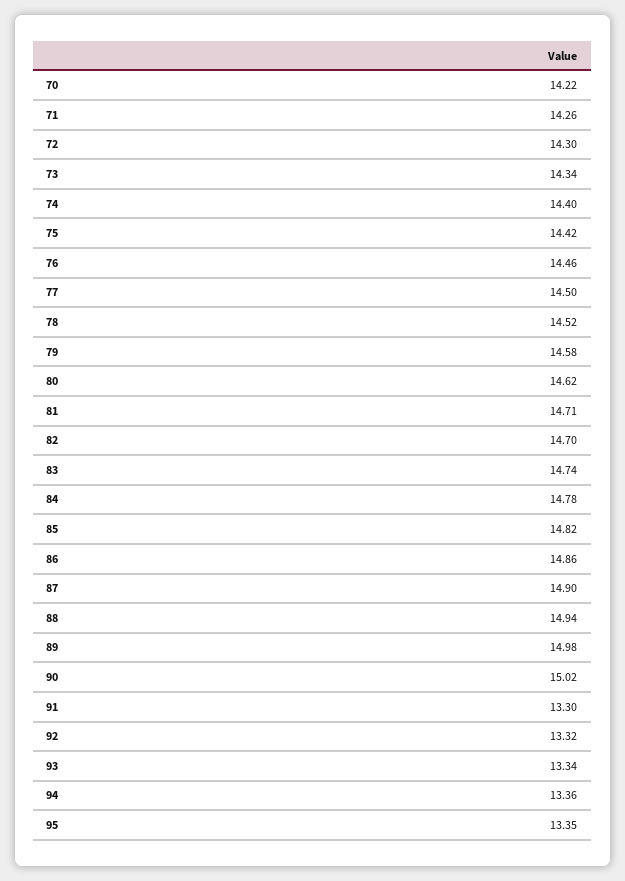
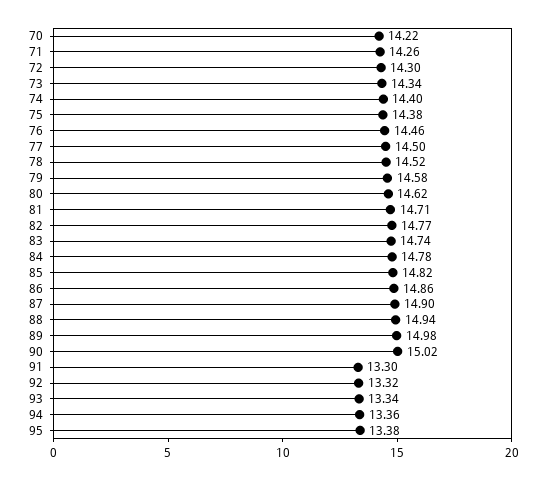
  {
    "70": 14.22,
    "71": 14.26,
    "72": 14.3,
    "73": 14.34,
    "74": 14.4,
-   "75": 14.42,
+   "75": 14.38,
    "76": 14.46,
    "77": 14.5,
    "78": 14.52,
    "79": 14.58,
    "80": 14.62,
    "81": 14.71,
-   "82": 14.7,
+   "82": 14.77,
    "83": 14.74,
    "84": 14.78,
    "85": 14.82,
    "86": 14.86,
    "87": 14.9,
    "88": 14.94,
    "89": 14.98,
    "90": 15.02,
    "91": 13.3,
    "92": 13.32,
    "93": 13.34,
    "94": 13.36,
-   "95": 13.35
+   "95": 13.38
  }

